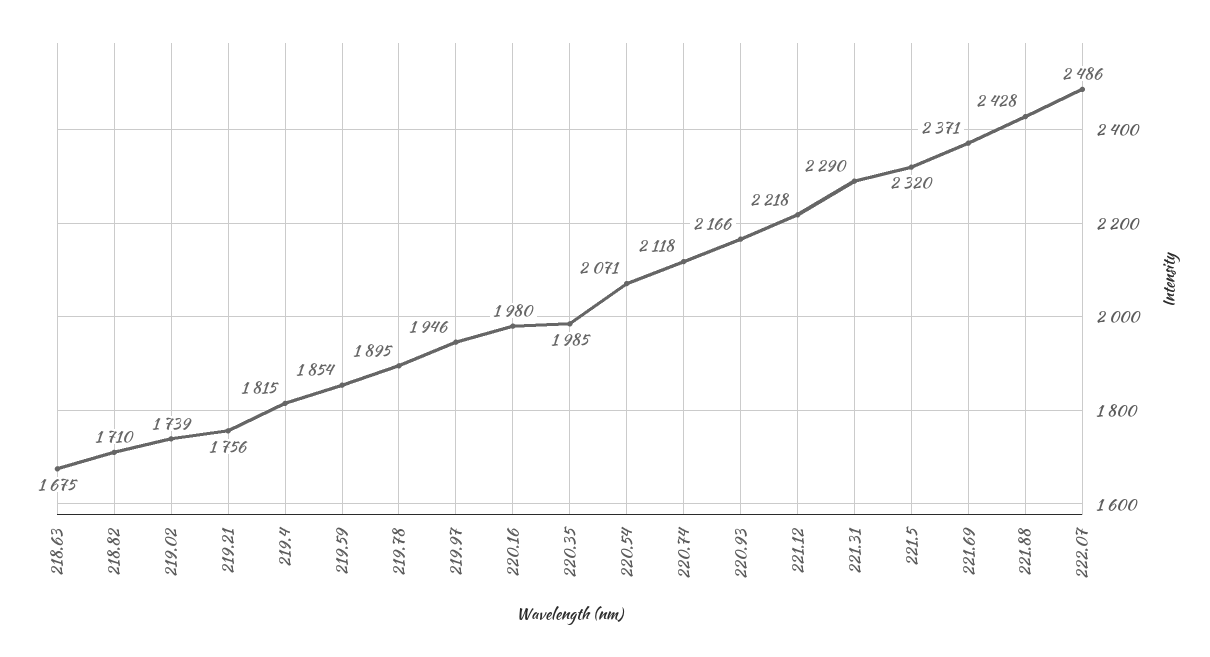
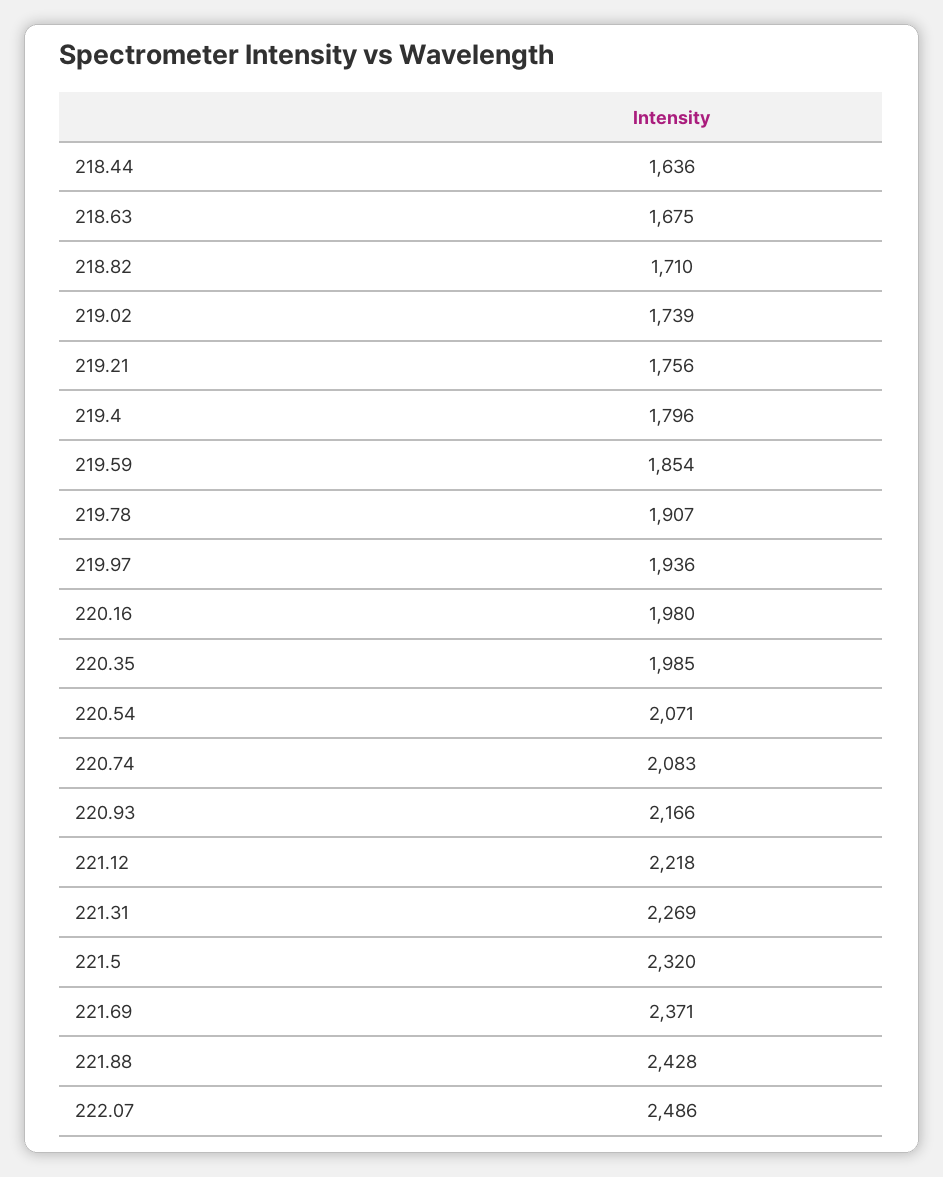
  {
    "218.63": 1675,
    "218.82": 1710,
    "219.02": 1739,
    "219.21": 1756,
-   "219.4": 1815,
+   "219.4": 1796,
    "219.59": 1854,
-   "219.78": 1895,
+   "219.78": 1907,
-   "219.97": 1946,
+   "219.97": 1936,
    "220.16": 1980,
    "220.35": 1985,
    "220.54": 2071,
-   "220.74": 2118,
+   "220.74": 2083,
    "220.93": 2166,
    "221.12": 2218,
-   "221.31": 2290,
+   "221.31": 2269,
    "221.5": 2320,
    "221.69": 2371,
    "221.88": 2428,
-   "222.07": 2486
+   "222.07": 2486,
+   "218.44": 1636
  }

